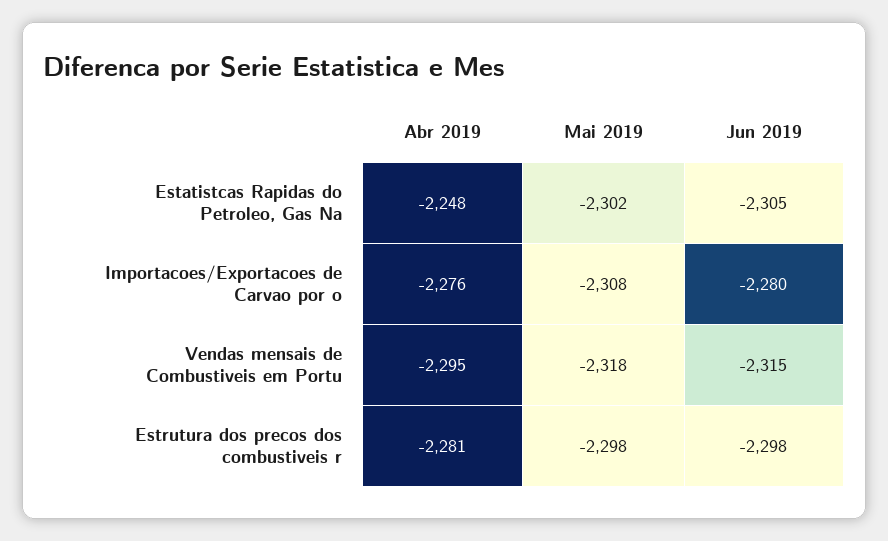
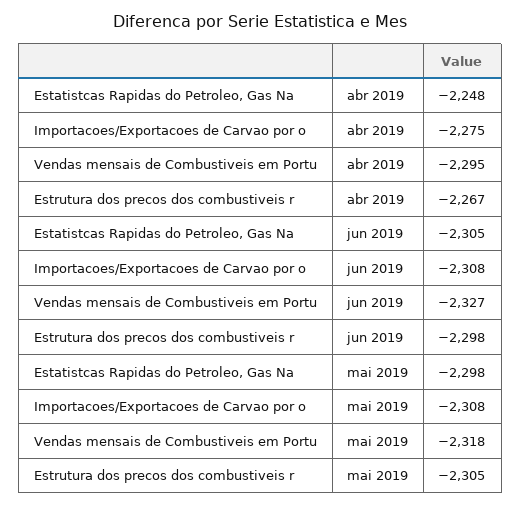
  {
    "Abr 2019": {
      "Estatistcas Rapidas do Petroleo, Gas Na": -2248,
-     "Importacoes/Exportacoes de Carvao por o": -2276,
+     "Importacoes/Exportacoes de Carvao por o": -2275,
      "Vendas mensais de Combustiveis em Portu": -2295,
-     "Estrutura dos precos dos combustiveis r": -2281
+     "Estrutura dos precos dos combustiveis r": -2267
    },
    "Mai 2019": {
-     "Estatistcas Rapidas do Petroleo, Gas Na": -2302,
+     "Estatistcas Rapidas do Petroleo, Gas Na": -2298,
      "Importacoes/Exportacoes de Carvao por o": -2308,
      "Vendas mensais de Combustiveis em Portu": -2318,
-     "Estrutura dos precos dos combustiveis r": -2298
+     "Estrutura dos precos dos combustiveis r": -2305
    },
    "Jun 2019": {
      "Estatistcas Rapidas do Petroleo, Gas Na": -2305,
-     "Importacoes/Exportacoes de Carvao por o": -2280,
+     "Importacoes/Exportacoes de Carvao por o": -2308,
-     "Vendas mensais de Combustiveis em Portu": -2315,
+     "Vendas mensais de Combustiveis em Portu": -2327,
      "Estrutura dos precos dos combustiveis r": -2298
    }
  }

